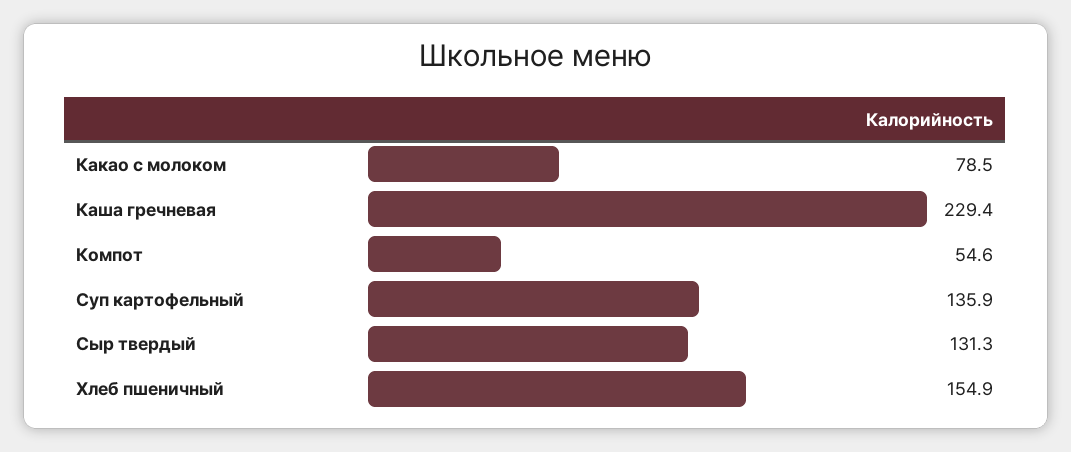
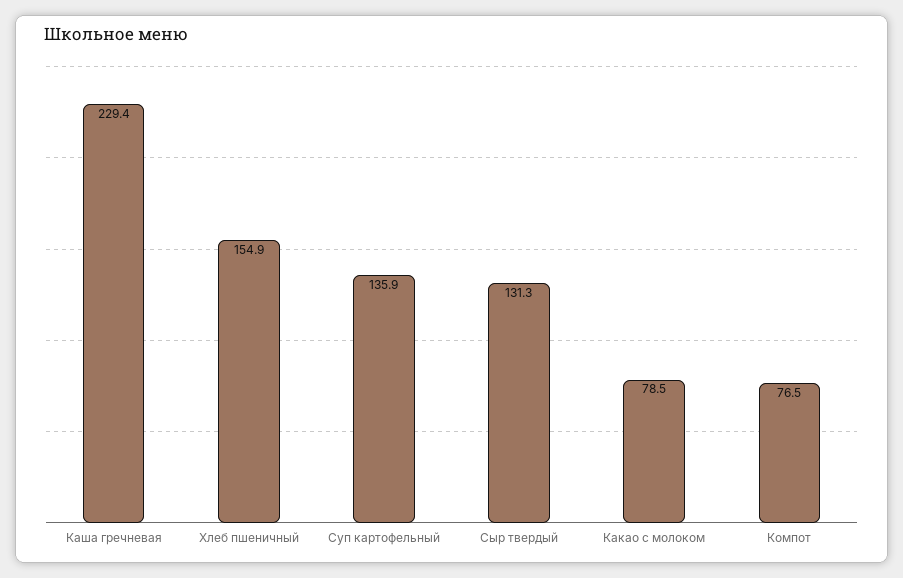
  {
    "Какао с молоком": 78.5,
    "Каша гречневая": 229.4,
-   "Компот": 54.6,
+   "Компот": 76.5,
    "Суп картофельный": 135.9,
    "Сыр твердый": 131.3,
    "Хлеб пшеничный": 154.9
  }

